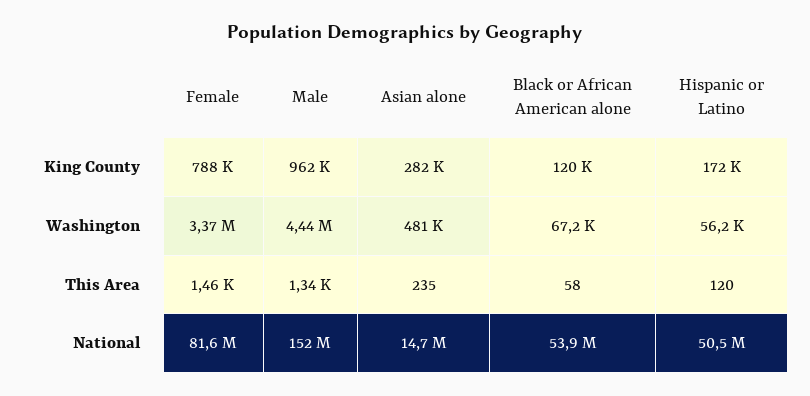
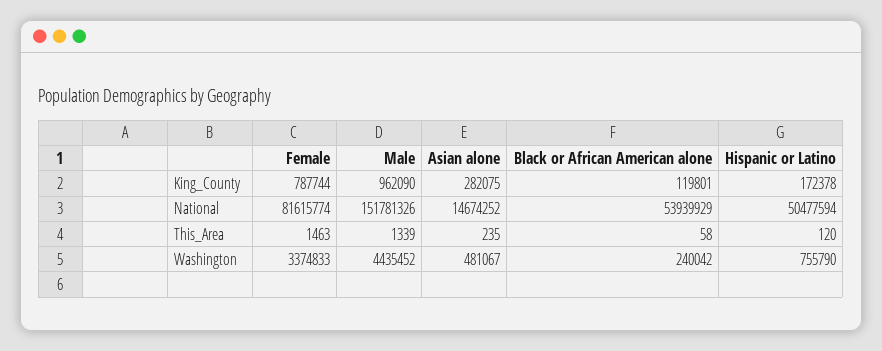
  {
    "Female": {
      "King County": 787744,
      "Washington": 3374833,
      "This Area": 1463,
      "National": 81615774
    },
    "Male": {
      "King County": 962090,
      "Washington": 4435452,
      "This Area": 1339,
      "National": 151781326
    },
    "Asian alone": {
      "King County": 282075,
      "Washington": 481067,
      "This Area": 235,
      "National": 14674252
    },
    "Black or African American alone": {
      "King County": 119801,
-     "Washington": 67200,
+     "Washington": 240042,
      "This Area": 58,
      "National": 53939929
    },
    "Hispanic or Latino": {
      "King County": 172378,
-     "Washington": 56200,
+     "Washington": 755790,
      "This Area": 120,
      "National": 50477594
    }
  }

